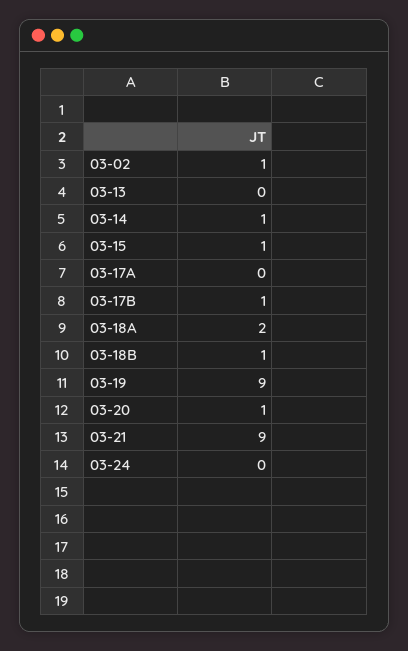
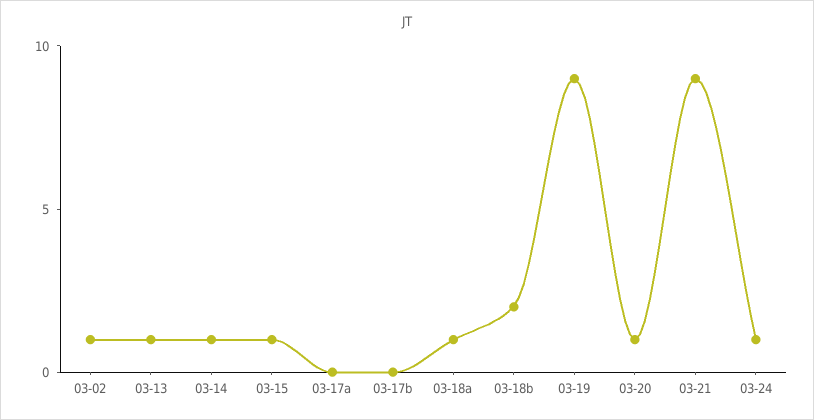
  {
    "03-02": 1,
-   "03-13": 0,
+   "03-13": 1,
    "03-14": 1,
    "03-15": 1,
    "03-17A": 0,
-   "03-17B": 1,
+   "03-17B": 0,
-   "03-18A": 2,
+   "03-18A": 1,
-   "03-18B": 1,
+   "03-18B": 2,
    "03-19": 9,
    "03-20": 1,
    "03-21": 9,
-   "03-24": 0
+   "03-24": 1
  }

